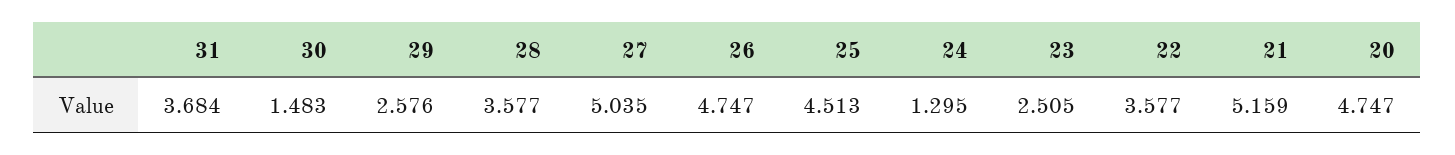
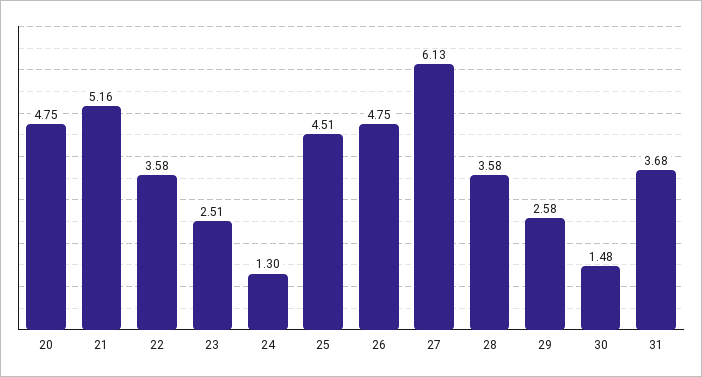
  {
    "31": 3.684,
    "30": 1.483,
    "29": 2.576,
    "28": 3.577,
-   "27": 5.035,
+   "27": 6.13,
    "26": 4.747,
    "25": 4.513,
    "24": 1.295,
    "23": 2.505,
    "22": 3.577,
    "21": 5.159,
    "20": 4.747
  }

